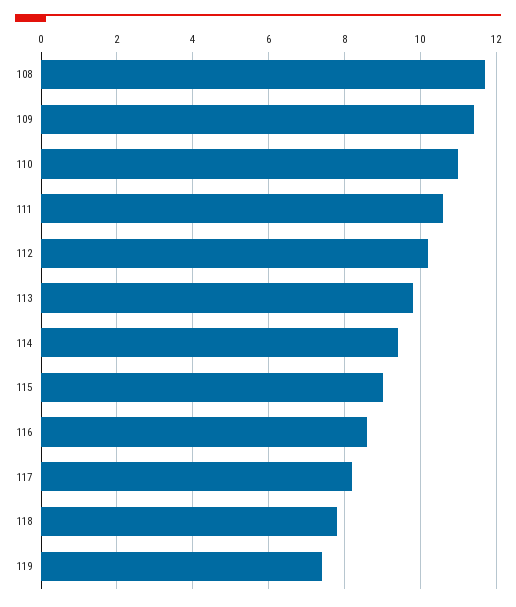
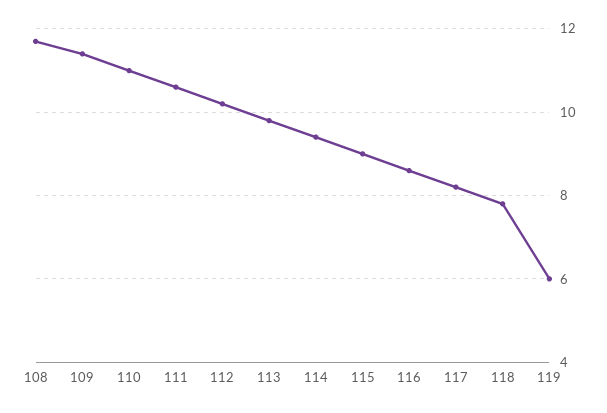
  {
    "108": 11.5,
    "109": 11.5,
    "110": 11,
    "111": 10.5,
    "112": 10,
    "113": 10,
    "114": 9.5,
    "115": 9,
    "116": 8.5,
    "117": 8,
    "118": 8,
-   "119": 7.5
+   "119": 6
  }

